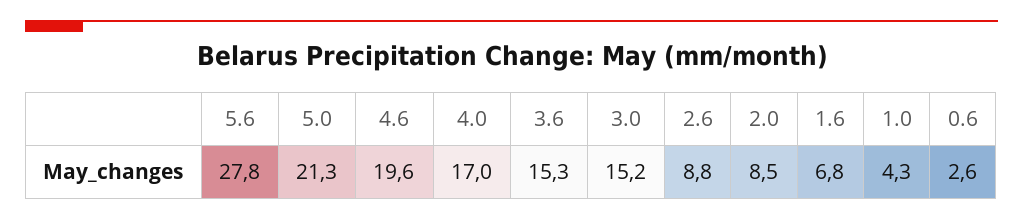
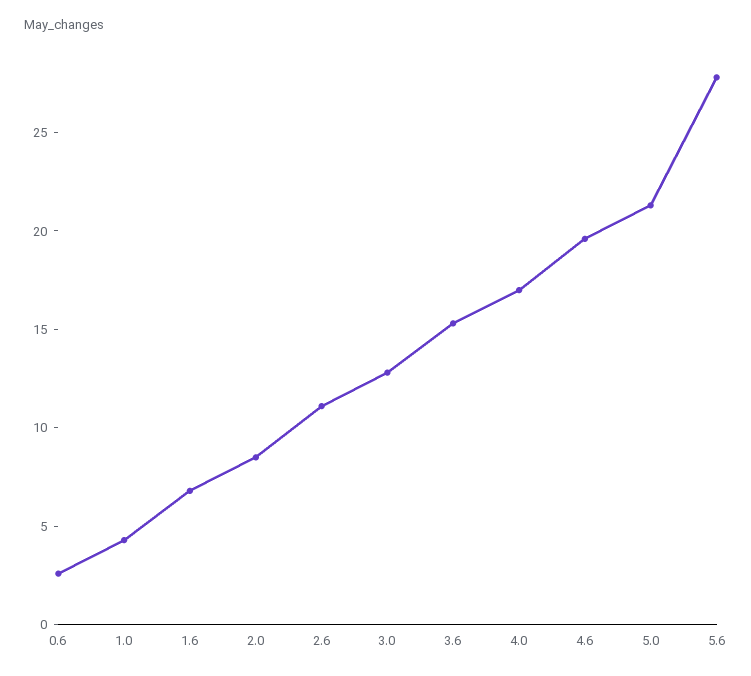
  {
    "5.6": 27.8,
    "5.0": 21.3,
    "4.6": 19.6,
    "4.0": 17,
    "3.6": 15.3,
-   "3.0": 15.2,
+   "3.0": 13,
-   "2.6": 8.8,
+   "2.6": 11,
    "2.0": 8.5,
    "1.6": 6.8,
    "1.0": 4.3,
    "0.6": 2.6
  }

